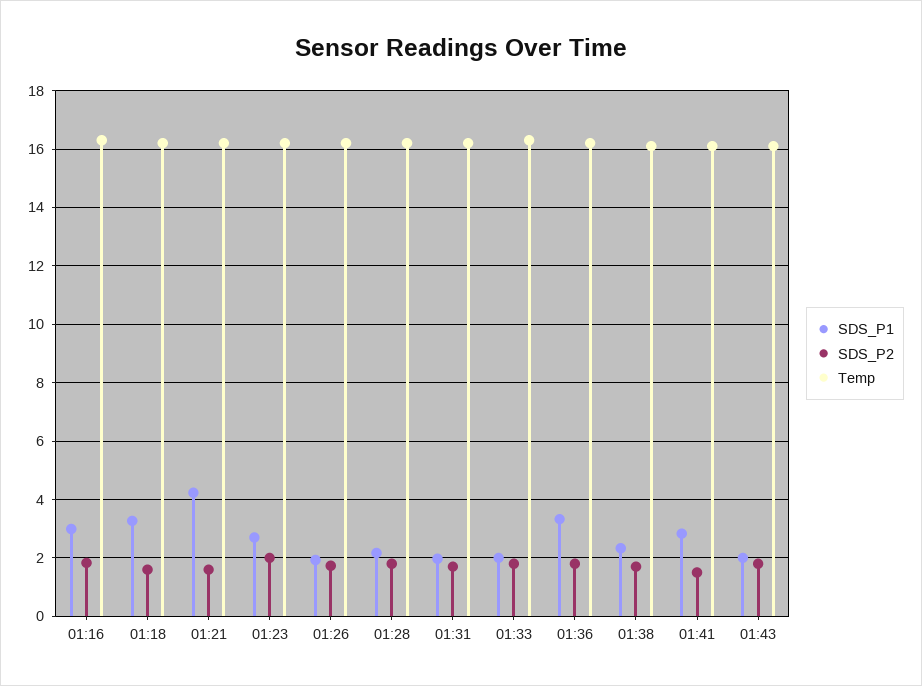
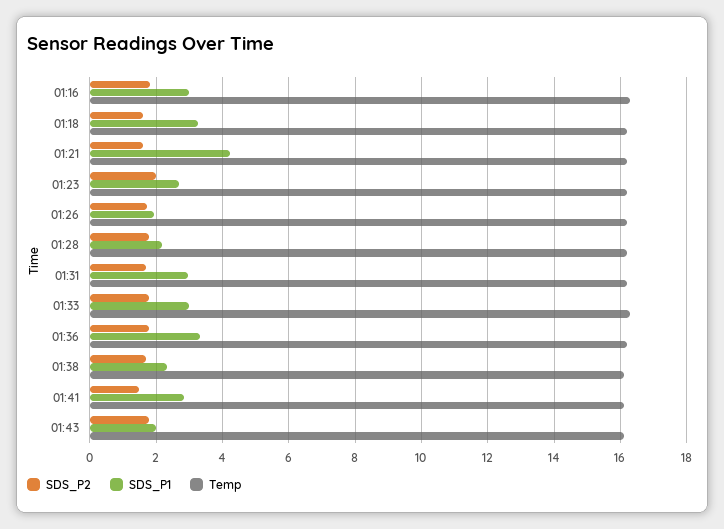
  {
    "SDS_P1": {
      "01:16": 3,
      "01:18": 3.2,
      "01:21": 4.2,
      "01:23": 2.8,
      "01:26": 2,
      "01:28": 2.2,
-     "01:31": 2,
+     "01:31": 3,
-     "01:33": 2,
+     "01:33": 3,
      "01:36": 3.4,
      "01:38": 2.4,
      "01:41": 2.8,
      "01:43": 2
    },
    "SDS_P2": {
      "01:16": 1.8,
      "01:18": 1.6,
      "01:21": 1.6,
      "01:23": 2,
      "01:26": 1.8,
      "01:28": 1.8,
      "01:31": 1.8,
      "01:33": 1.8,
      "01:36": 1.8,
      "01:38": 1.8,
      "01:41": 1.6,
      "01:43": 1.8
    },
    "Temp": {
      "01:16": 16.4,
      "01:18": 16.2,
      "01:21": 16.2,
      "01:23": 16.2,
      "01:26": 16.2,
      "01:28": 16.2,
      "01:31": 16.2,
      "01:33": 16.4,
      "01:36": 16.2,
      "01:38": 16.2,
      "01:41": 16.2,
      "01:43": 16.2
    }
  }

